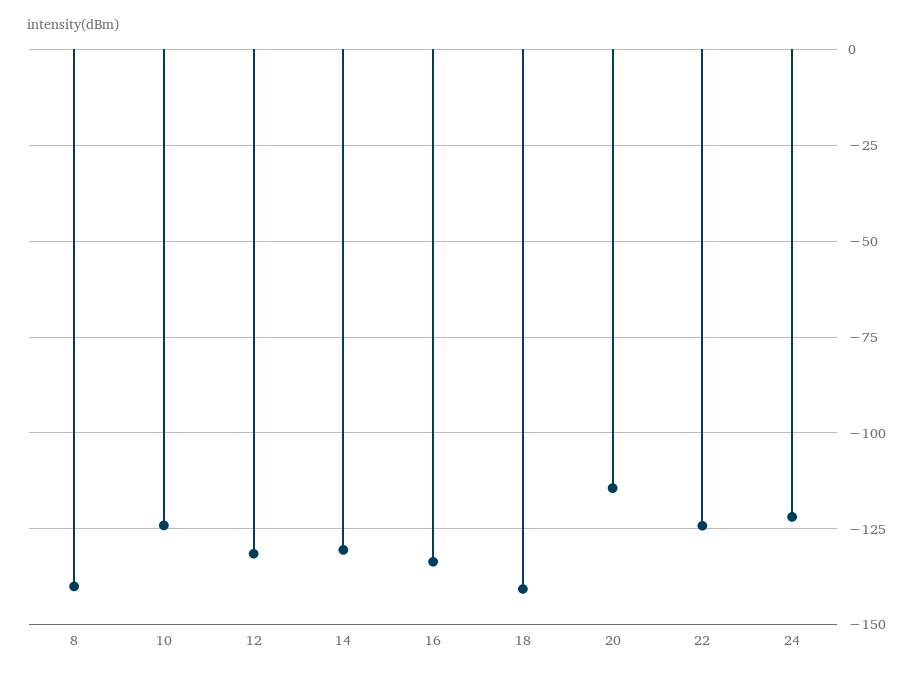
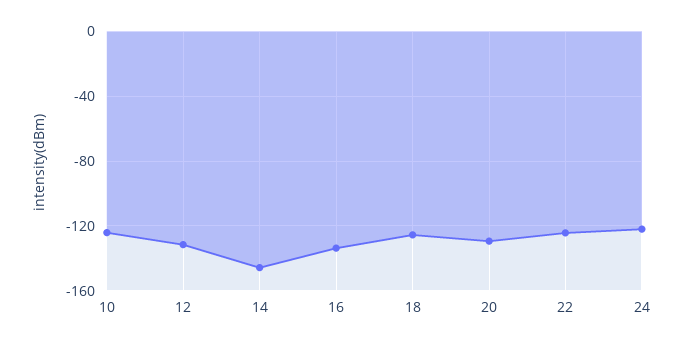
  {
-   "8": -140,
    "10": -125,
    "12": -132.5,
-   "14": -130,
+   "14": -145,
    "16": -132.5,
-   "18": -140,
+   "18": -125,
-   "20": -115,
+   "20": -130,
    "22": -125,
    "24": -122.5
  }

